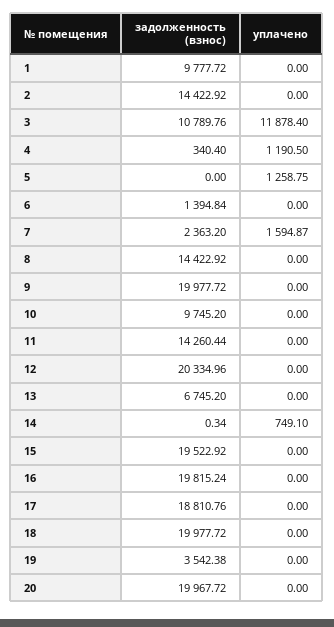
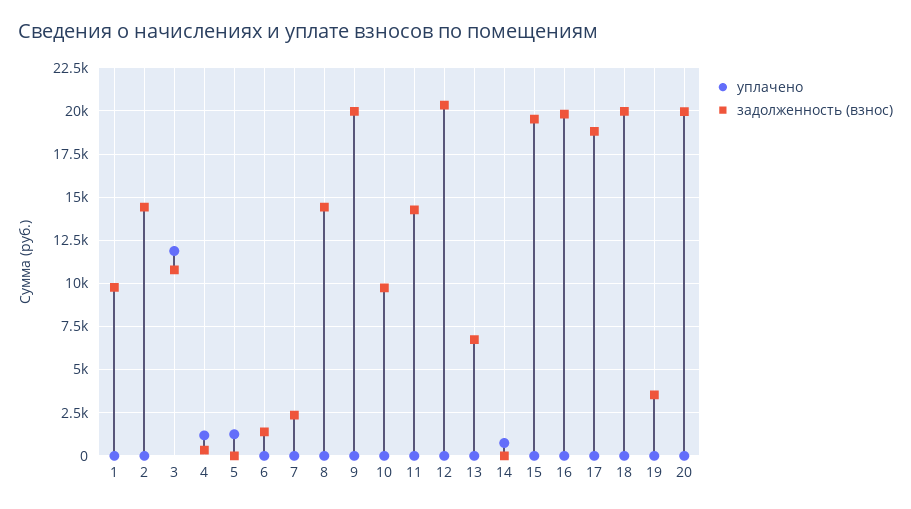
  {
    "задолженность (взнос)": {
      "1": 9777.72,
      "2": 14422.92,
      "3": 10789.76,
      "4": 340.4,
      "5": 0,
      "6": 1394.84,
      "7": 2363.2,
      "8": 14422.92,
      "9": 19977.72,
      "10": 9745.2,
      "11": 14260.44,
      "12": 20334.96,
      "13": 6745.2,
      "14": 0.34,
      "15": 19522.92,
      "16": 19815.24,
      "17": 18810.76,
      "18": 19977.72,
      "19": 3542.38,
      "20": 19967.72
    },
    "уплачено": {
      "1": 0,
      "2": 0,
      "3": 11878.4,
      "4": 1190.5,
      "5": 1258.75,
      "6": 0,
-     "7": 1594.87,
+     "7": 0,
      "8": 0,
      "9": 0,
      "10": 0,
      "11": 0,
      "12": 0,
      "13": 0,
      "14": 749.1,
      "15": 0,
      "16": 0,
      "17": 0,
      "18": 0,
      "19": 0,
      "20": 0
    }
  }

